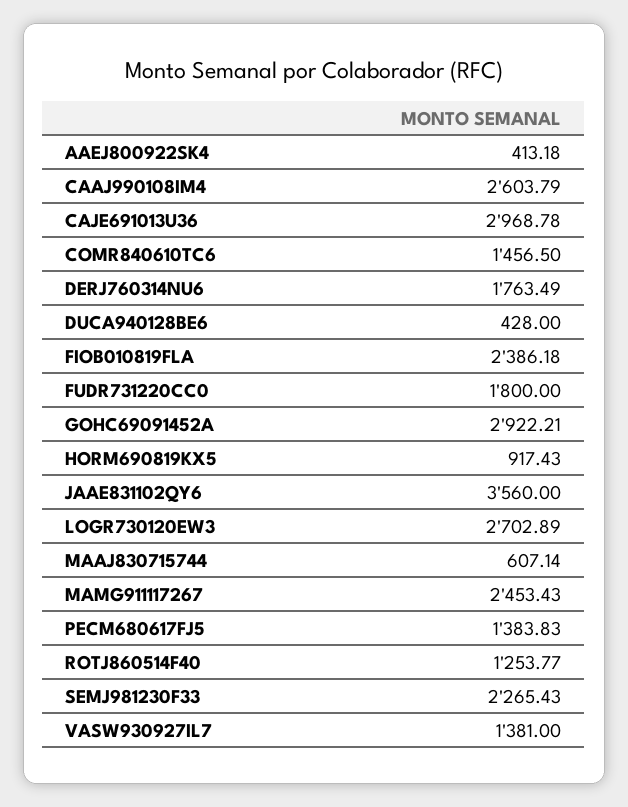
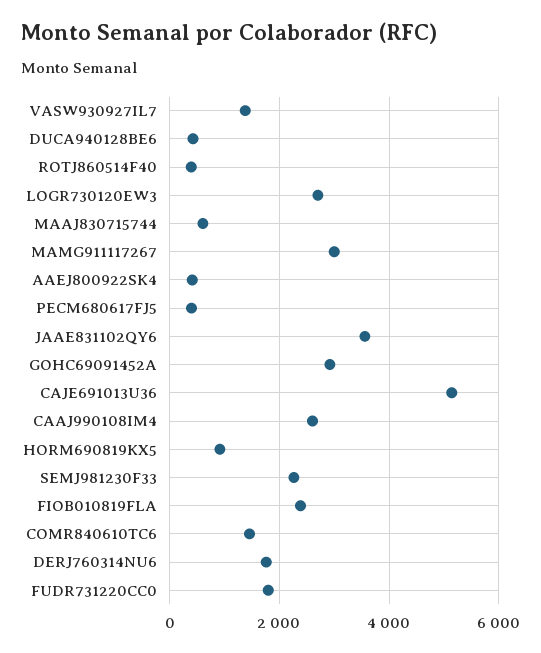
  {
    "AAEJ800922SK4": 413.18,
    "CAAJ990108IM4": 2603.79,
-   "CAJE691013U36": 2968.78,
+   "CAJE691013U36": 5200,
    "COMR840610TC6": 1456.5,
    "DERJ760314NU6": 1763.49,
    "DUCA940128BE6": 428,
    "FIOB010819FLA": 2386.18,
    "FUDR731220CC0": 1800,
    "GOHC69091452A": 2922.21,
    "HORM690819KX5": 917.43,
    "JAAE831102QY6": 3560,
    "LOGR730120EW3": 2702.89,
    "MAAJ830715744": 607.14,
-   "MAMG911117267": 2453.43,
+   "MAMG911117267": 3000,
-   "PECM680617FJ5": 1383.83,
+   "PECM680617FJ5": 400,
-   "ROTJ860514F40": 1253.77,
+   "ROTJ860514F40": 400,
    "SEMJ981230F33": 2265.43,
    "VASW930927IL7": 1381
  }

